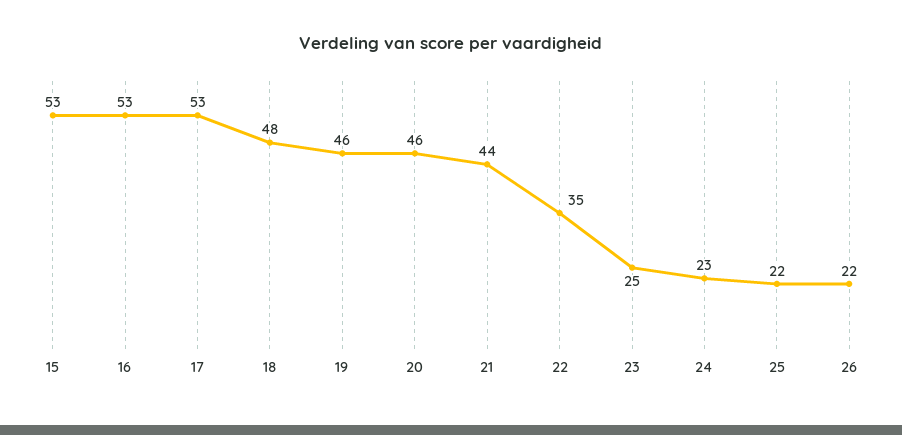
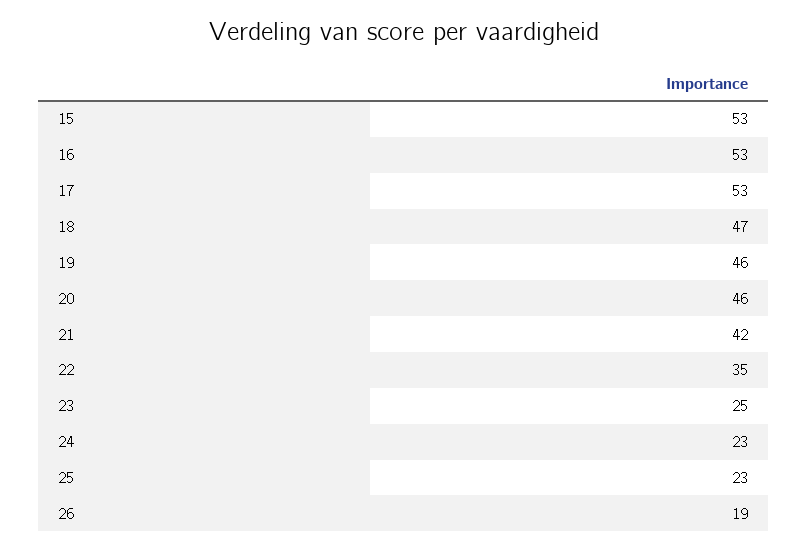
  {
    "15": 53,
    "16": 53,
    "17": 53,
-   "18": 48,
+   "18": 47,
    "19": 46,
    "20": 46,
-   "21": 44,
+   "21": 42,
    "22": 35,
    "23": 25,
    "24": 23,
-   "25": 22,
+   "25": 23,
-   "26": 22
+   "26": 19
  }

